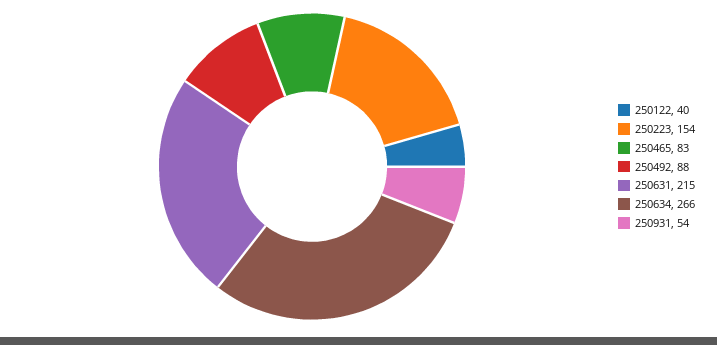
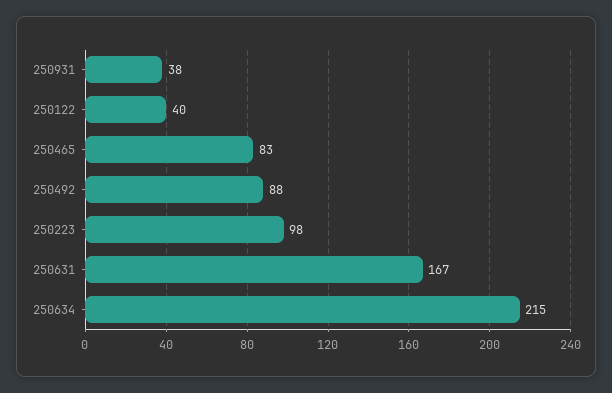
  {
    "250122": 40,
-   "250223": 154,
+   "250223": 98,
    "250465": 83,
    "250492": 88,
-   "250631": 215,
+   "250631": 167,
-   "250634": 266,
+   "250634": 215,
-   "250931": 54
+   "250931": 38
  }

